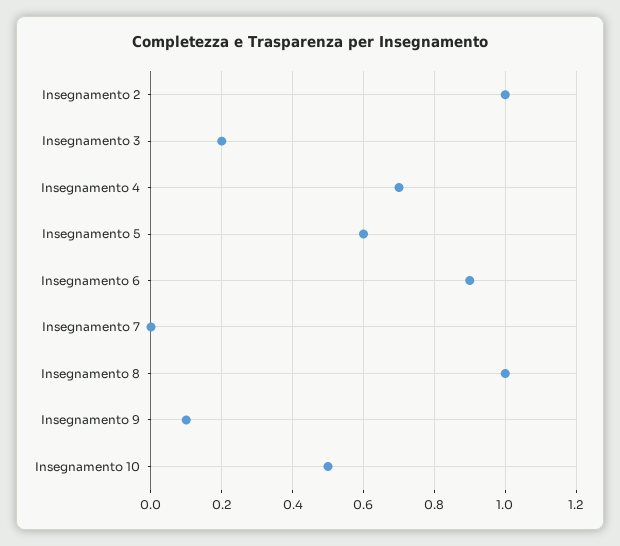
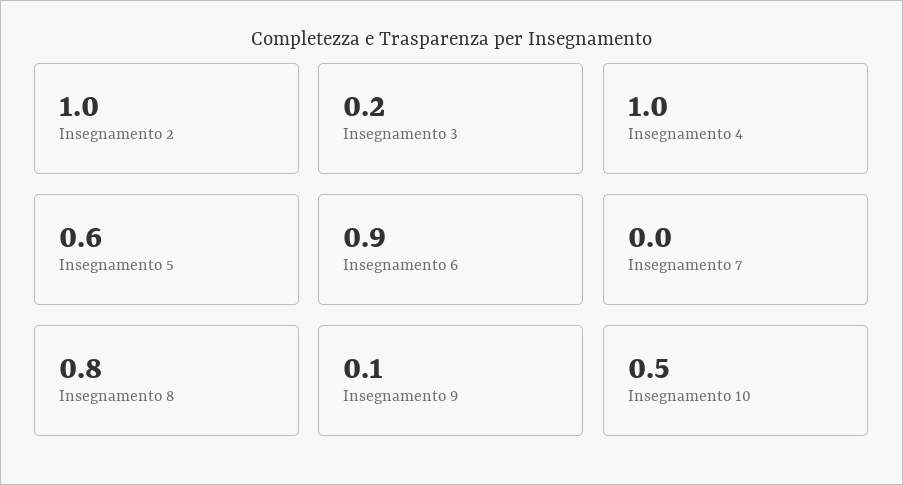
  {
    "Insegnamento 2": 1,
    "Insegnamento 3": 0.2,
-   "Insegnamento 4": 0.7,
+   "Insegnamento 4": 1,
    "Insegnamento 5": 0.6,
    "Insegnamento 6": 0.9,
    "Insegnamento 7": 0,
-   "Insegnamento 8": 1,
+   "Insegnamento 8": 0.8,
    "Insegnamento 9": 0.1,
    "Insegnamento 10": 0.5
  }

